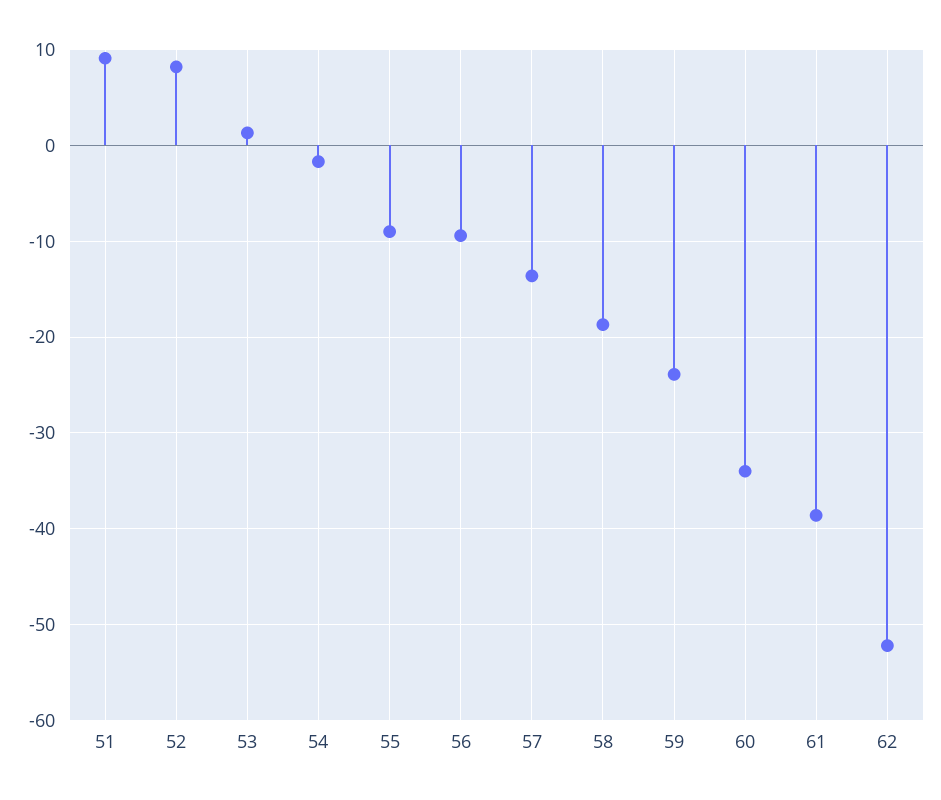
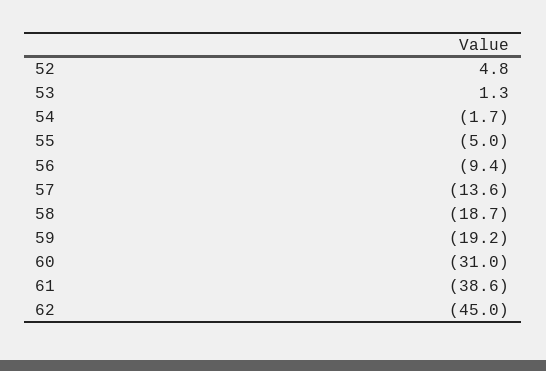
  {
-   "51": 9,
-   "52": 8,
+   "52": 4.8,
    "53": 1.3,
    "54": -1.7,
-   "55": -9,
+   "55": -5,
    "56": -9.4,
    "57": -13.6,
    "58": -18.7,
-   "59": -24,
+   "59": -19.2,
-   "60": -34,
+   "60": -31,
    "61": -38.6,
-   "62": -52
+   "62": -45
  }

